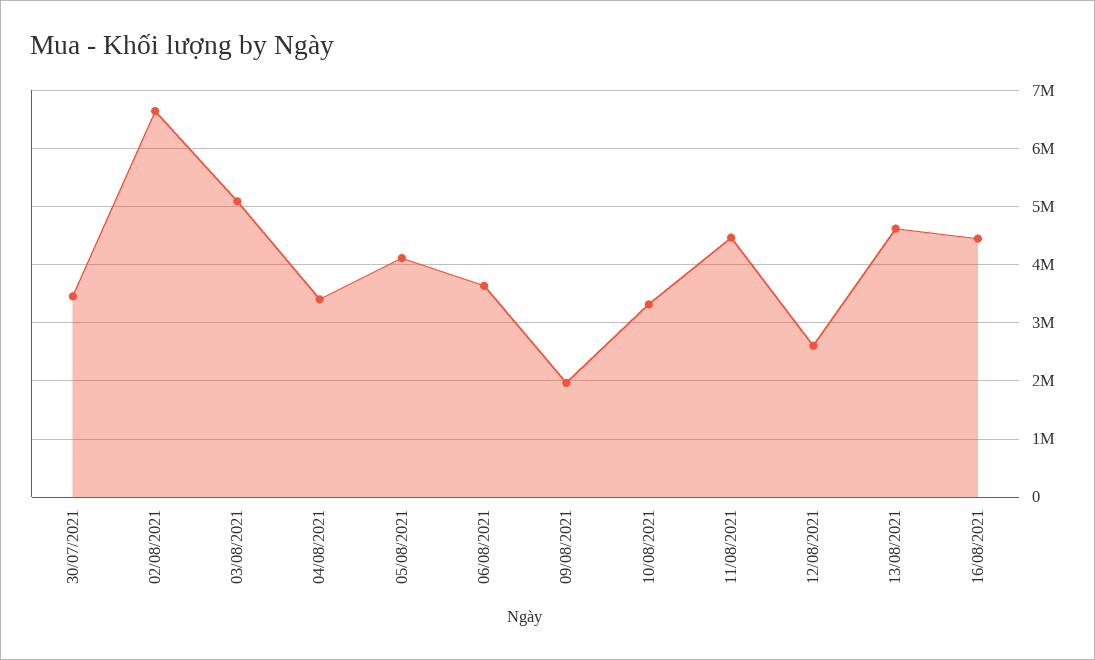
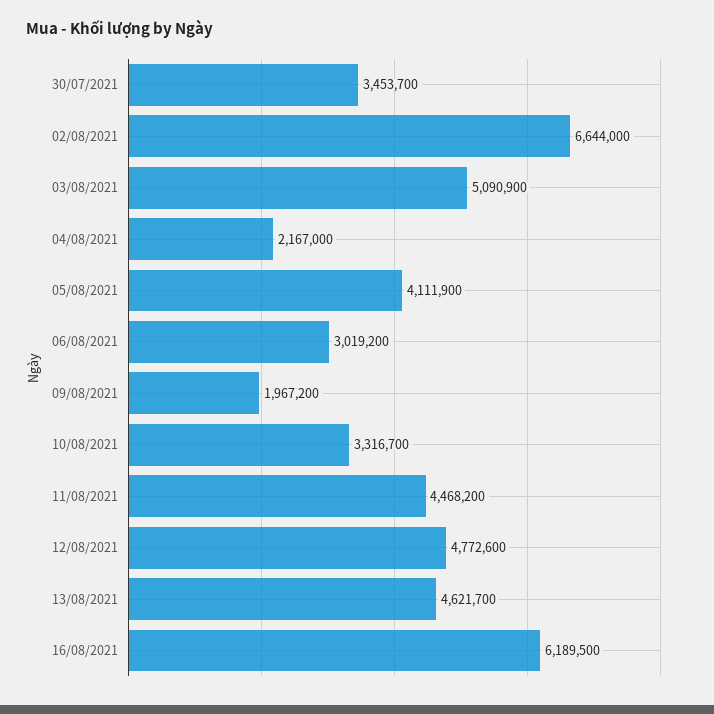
  {
    "30/07/2021": 3453700,
    "02/08/2021": 6644000,
    "03/08/2021": 5090900,
-   "04/08/2021": 3400000,
+   "04/08/2021": 2167000,
    "05/08/2021": 4111900,
-   "06/08/2021": 3600000,
+   "06/08/2021": 3019200,
    "09/08/2021": 1967200,
    "10/08/2021": 3316700,
    "11/08/2021": 4468200,
-   "12/08/2021": 2600000,
+   "12/08/2021": 4772600,
    "13/08/2021": 4621700,
-   "16/08/2021": 4400000
+   "16/08/2021": 6189500
  }

